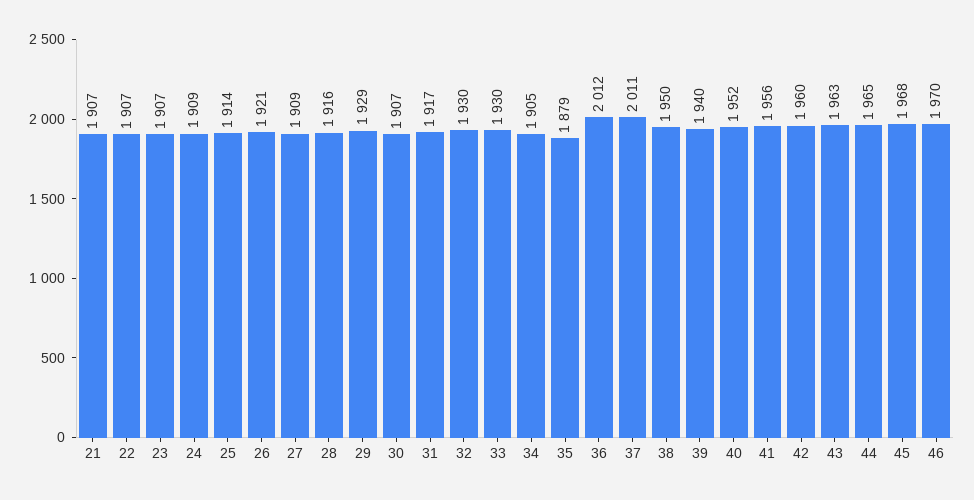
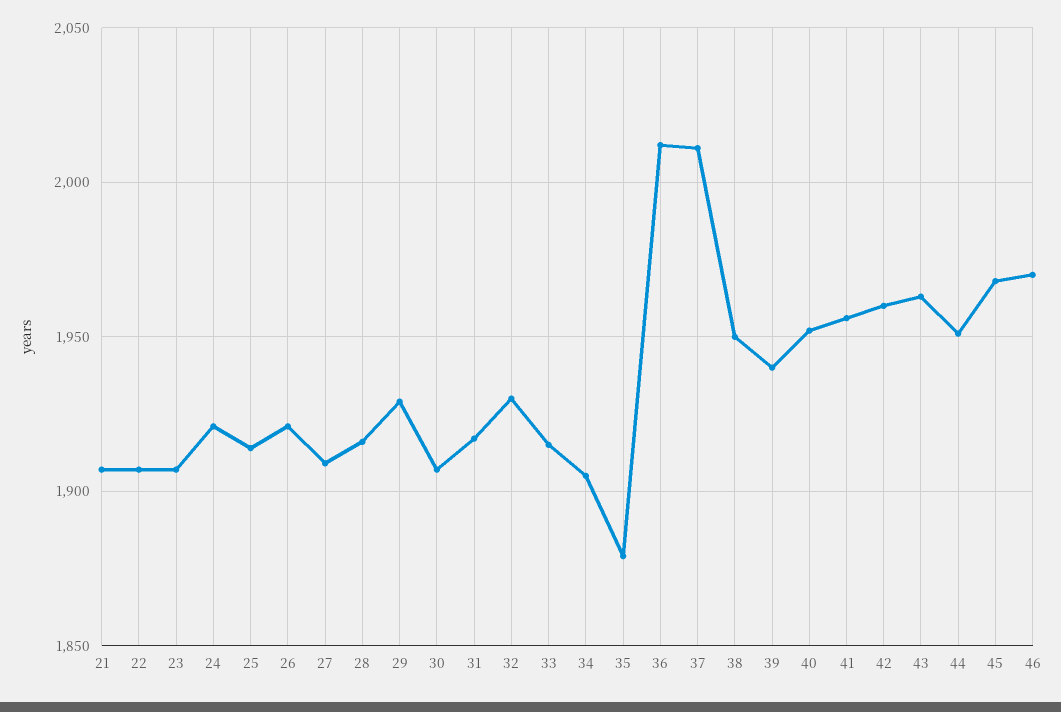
  {
    "21": 1907,
    "22": 1907,
    "23": 1907,
-   "24": 1909,
+   "24": 1920,
    "25": 1914,
    "26": 1921,
    "27": 1909,
    "28": 1916,
    "29": 1929,
    "30": 1907,
    "31": 1917,
    "32": 1930,
-   "33": 1930,
+   "33": 1915,
    "34": 1905,
    "35": 1879,
    "36": 2012,
    "37": 2011,
    "38": 1950,
    "39": 1940,
    "40": 1952,
    "41": 1956,
    "42": 1960,
    "43": 1963,
-   "44": 1965,
+   "44": 1950,
    "45": 1968,
    "46": 1970
  }

